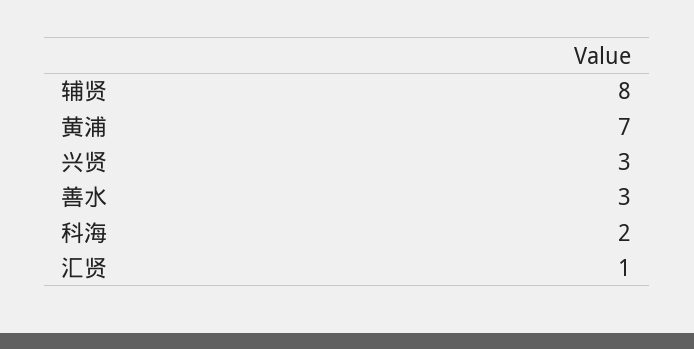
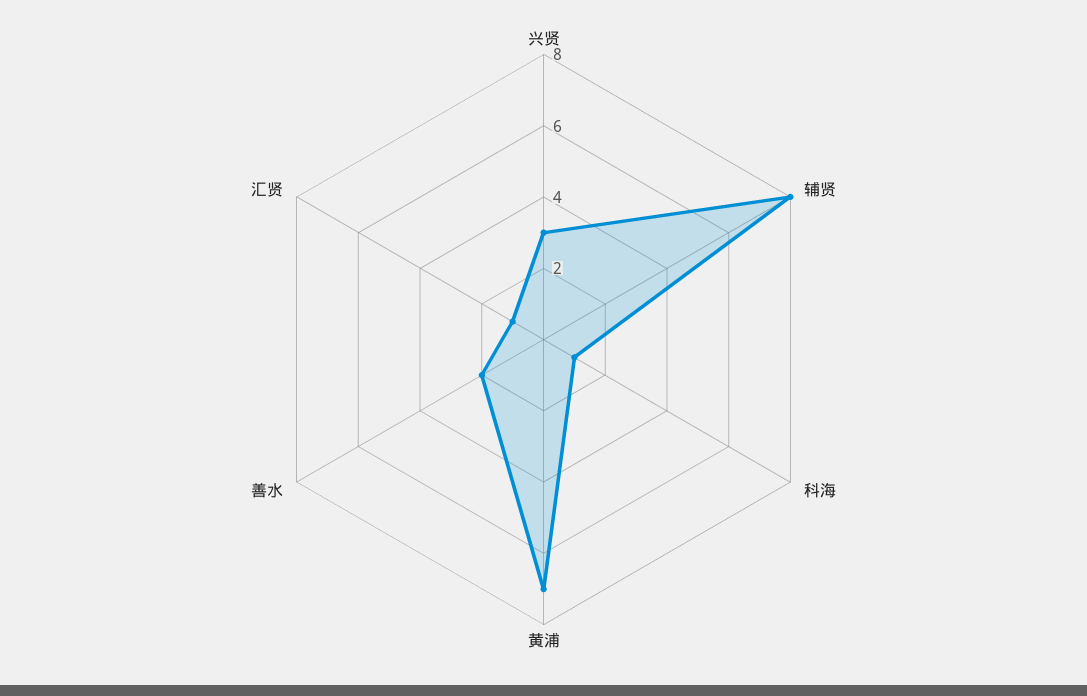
  {
    "辅贤": 8,
    "黄浦": 7,
    "兴贤": 3,
-   "善水": 3,
+   "善水": 2,
-   "科海": 2,
+   "科海": 1,
    "汇贤": 1
  }

